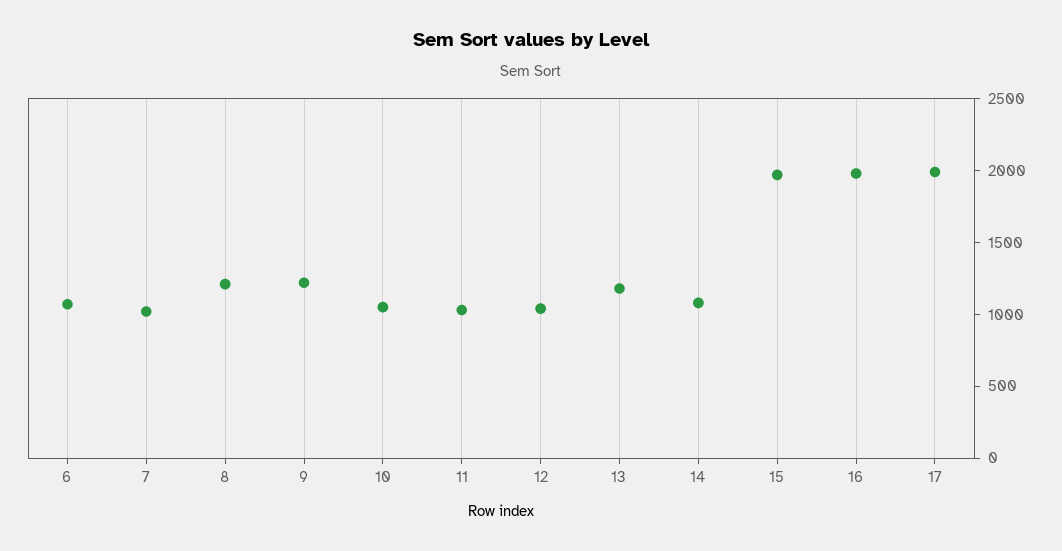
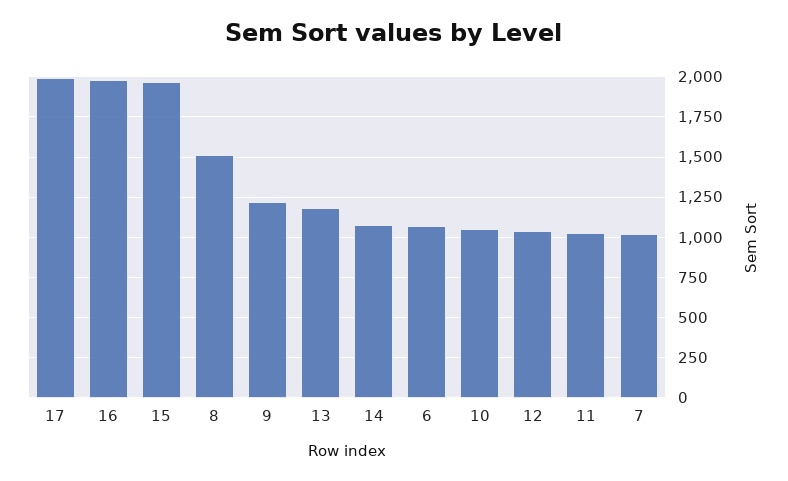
  {
    "6": 1050,
    "7": 1000,
-   "8": 1200,
+   "8": 1500,
    "9": 1200,
    "10": 1050,
    "11": 1050,
    "12": 1050,
    "13": 1200,
    "14": 1100,
    "15": 1950,
    "16": 2000,
    "17": 2000
  }

